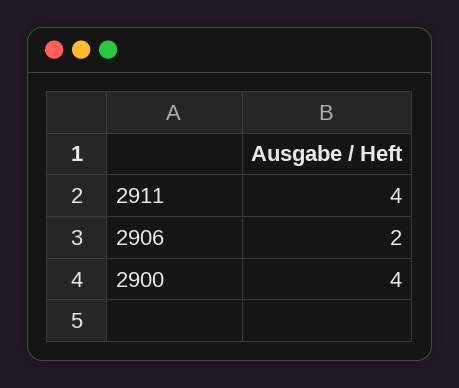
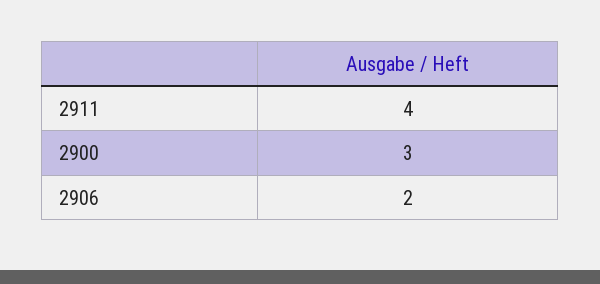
  {
    "2911": 4,
    "2906": 2,
-   "2900": 4
+   "2900": 3
  }

